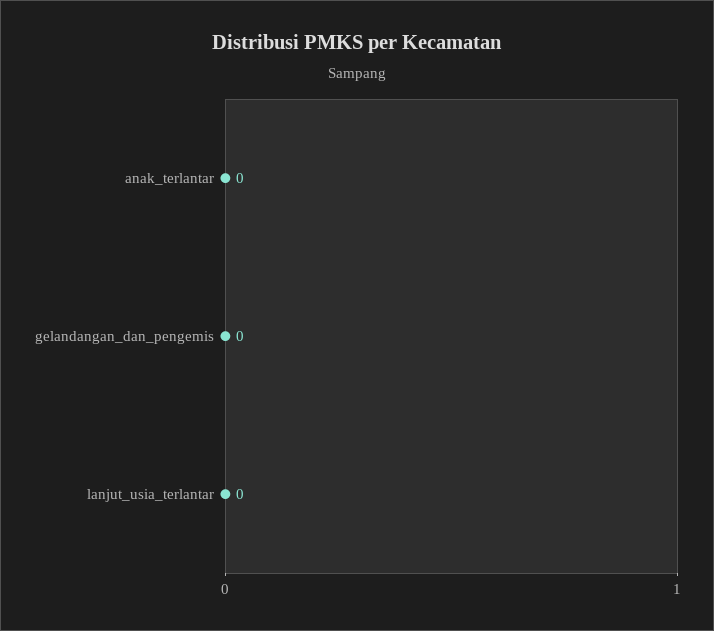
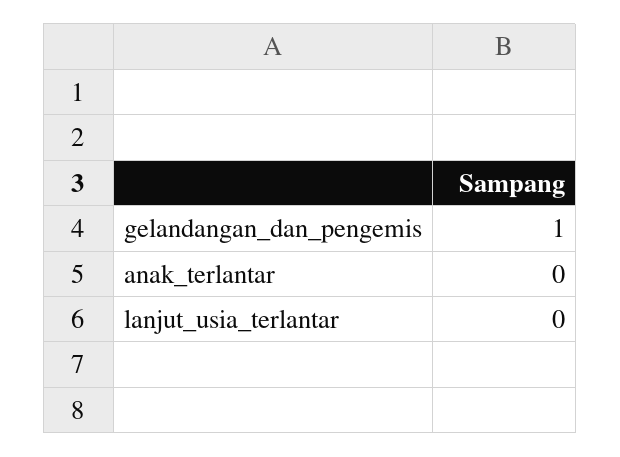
  {
    "anak_terlantar": 0,
-   "gelandangan_dan_pengemis": 0,
+   "gelandangan_dan_pengemis": 1,
    "lanjut_usia_terlantar": 0
  }

